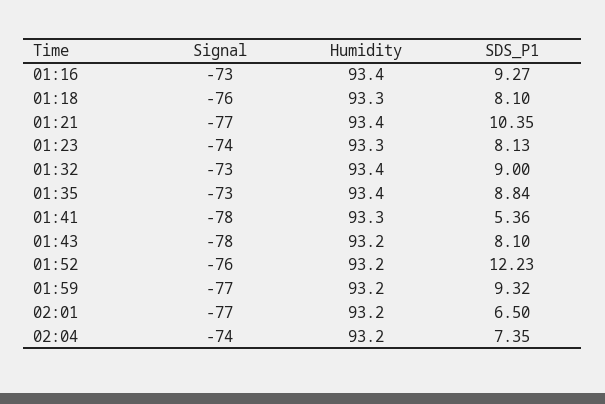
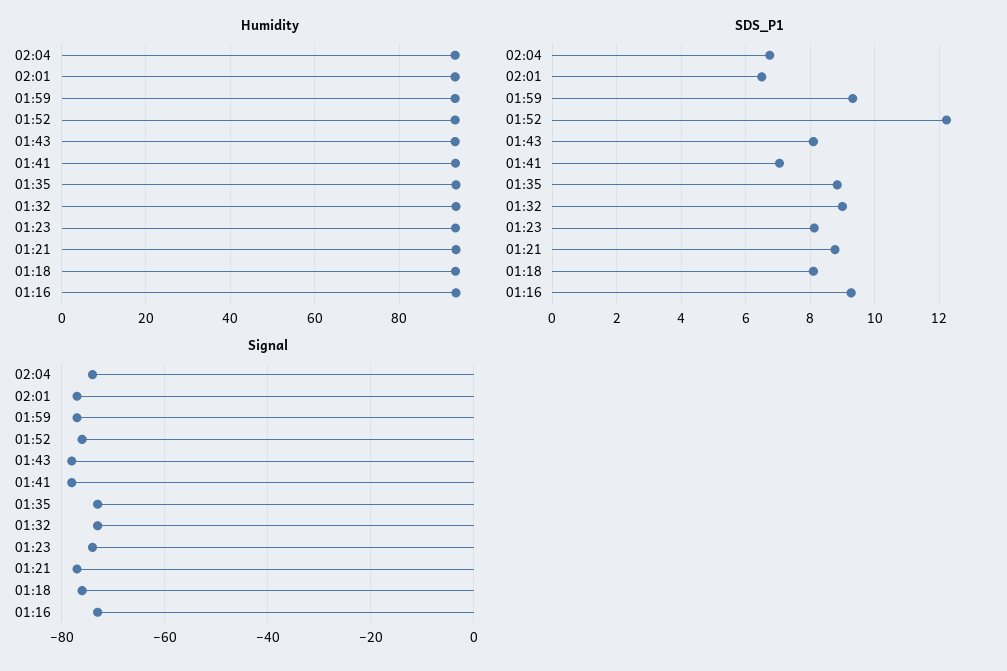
  {
    "Signal": {
      "01:16": -73,
      "01:18": -76,
      "01:21": -77,
      "01:23": -74,
      "01:32": -73,
      "01:35": -73,
      "01:41": -78,
      "01:43": -78,
      "01:52": -76,
      "01:59": -77,
      "02:01": -77,
      "02:04": -74
    },
    "Humidity": {
      "01:16": 93.4,
      "01:18": 93.3,
      "01:21": 93.4,
      "01:23": 93.3,
      "01:32": 93.4,
      "01:35": 93.4,
      "01:41": 93.3,
      "01:43": 93.2,
      "01:52": 93.2,
      "01:59": 93.2,
      "02:01": 93.2,
      "02:04": 93.2
    },
    "SDS_P1": {
      "01:16": 9.27,
      "01:18": 8.1,
-     "01:21": 10.35,
+     "01:21": 8.8,
      "01:23": 8.13,
      "01:32": 9,
      "01:35": 8.84,
-     "01:41": 5.36,
+     "01:41": 7,
      "01:43": 8.1,
      "01:52": 12.23,
      "01:59": 9.32,
      "02:01": 6.5,
-     "02:04": 7.35
+     "02:04": 6.8
    }
  }

